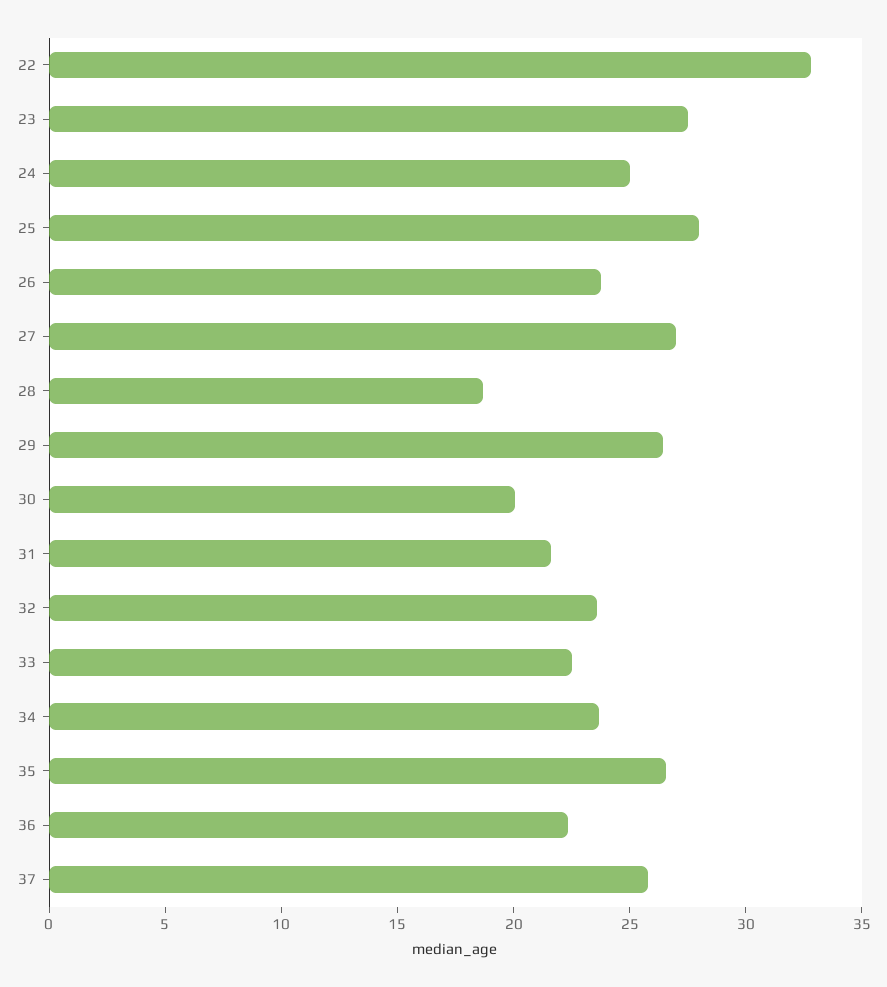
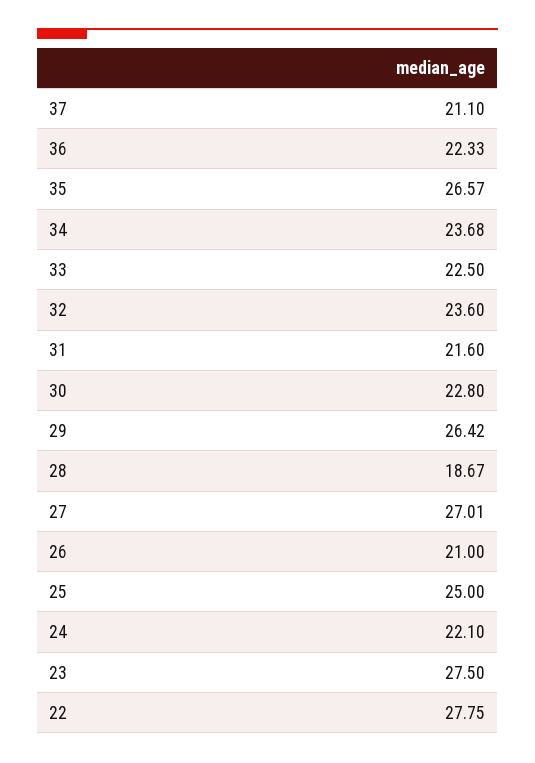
  {
-   "22": 33,
+   "22": 27.75,
    "23": 27.5,
-   "24": 25,
+   "24": 22.1,
-   "25": 28,
+   "25": 25,
-   "26": 24,
+   "26": 21,
    "27": 27.01,
    "28": 18.67,
    "29": 26.42,
-   "30": 20,
+   "30": 22.8,
    "31": 21.6,
    "32": 23.6,
    "33": 22.5,
    "34": 23.68,
    "35": 26.57,
    "36": 22.33,
-   "37": 26
+   "37": 21.1
  }

